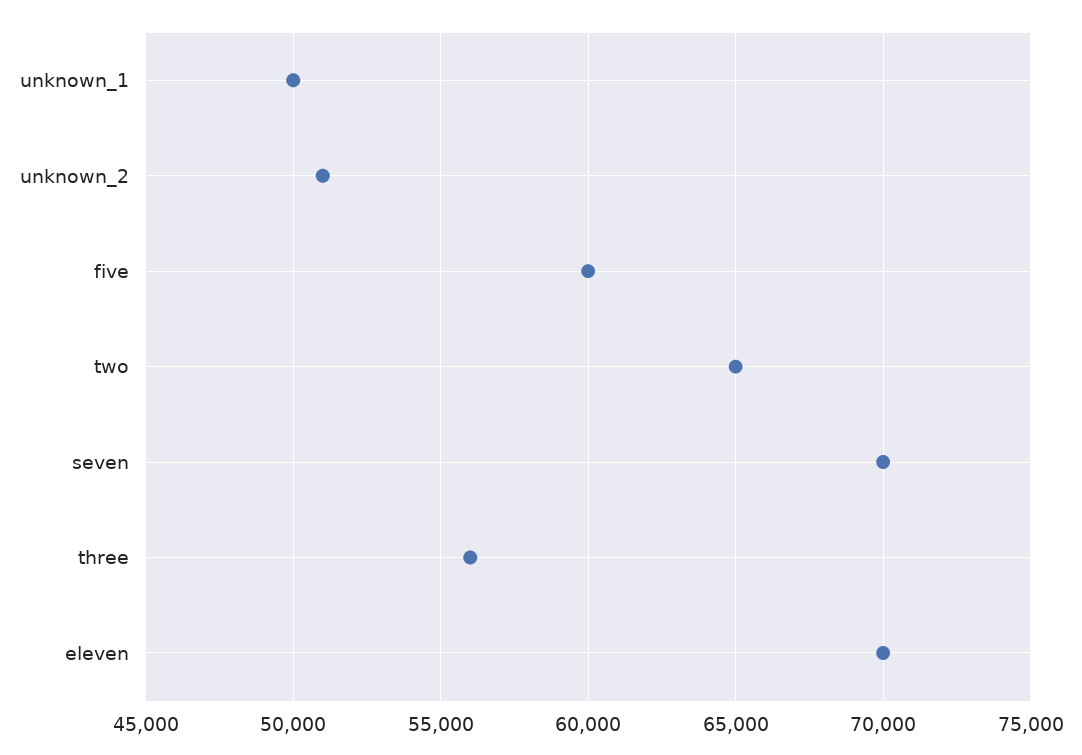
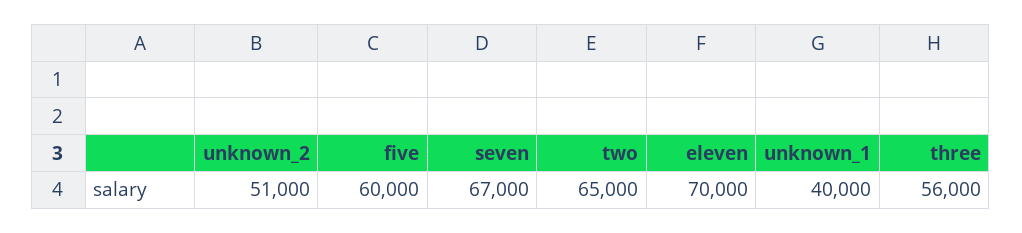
  {
-   "unknown_1": 50000,
+   "unknown_1": 40000,
    "unknown_2": 51000,
    "five": 60000,
    "two": 65000,
-   "seven": 70000,
+   "seven": 67000,
    "three": 56000,
    "eleven": 70000
  }

